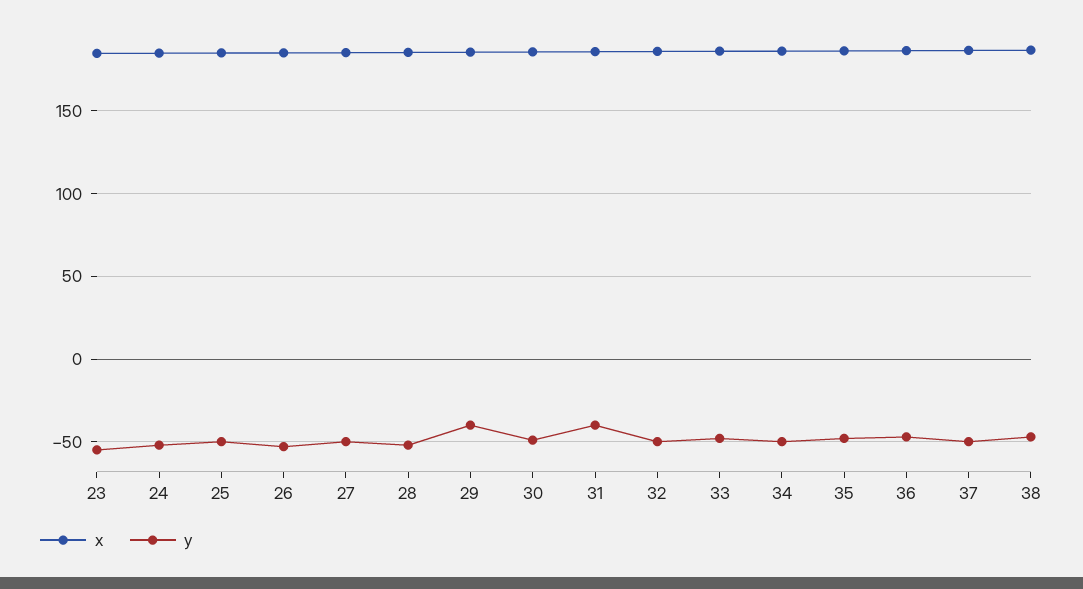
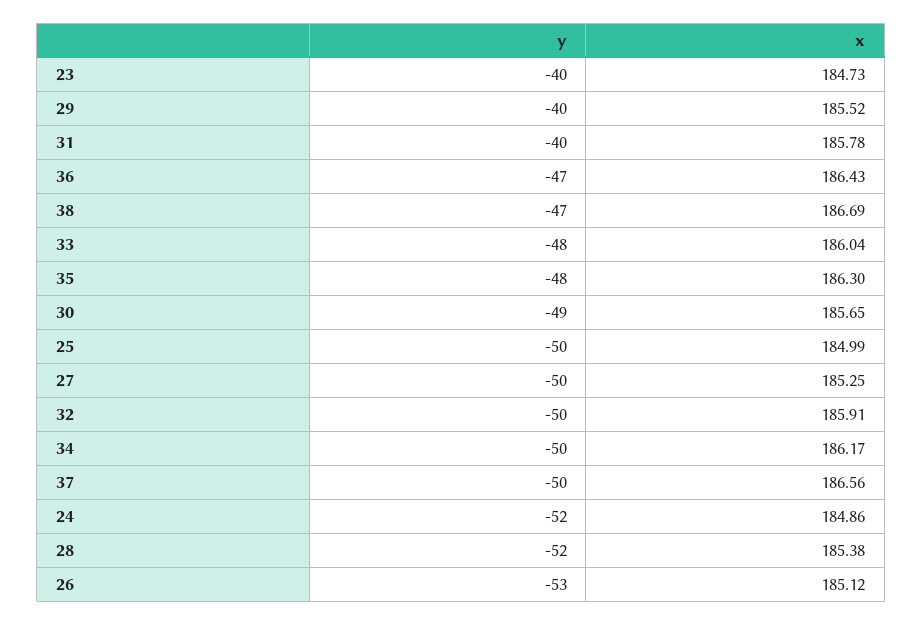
  {
    "x": {
      "23": 184.73,
      "24": 184.86,
      "25": 184.99,
      "26": 185.12,
      "27": 185.25,
      "28": 185.38,
      "29": 185.52,
      "30": 185.65,
      "31": 185.78,
      "32": 185.91,
      "33": 186.04,
      "34": 186.17,
      "35": 186.3,
      "36": 186.43,
      "37": 186.56,
      "38": 186.69
    },
    "y": {
-     "23": -55,
+     "23": -40,
      "24": -52,
      "25": -50,
      "26": -53,
      "27": -50,
      "28": -52,
      "29": -40,
      "30": -49,
      "31": -40,
      "32": -50,
      "33": -48,
      "34": -50,
      "35": -48,
      "36": -47,
      "37": -50,
      "38": -47
    }
  }

